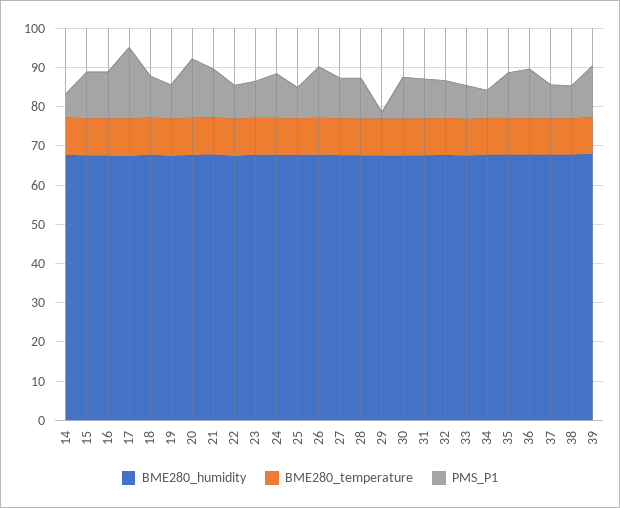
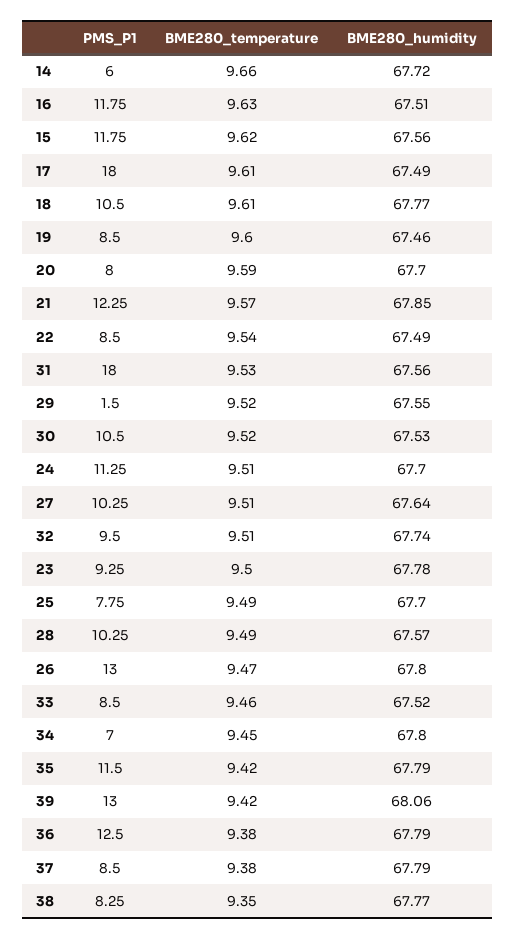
  {
    "BME280_humidity": {
      "14": 67.72,
      "15": 67.56,
      "16": 67.51,
      "17": 67.49,
      "18": 67.77,
      "19": 67.46,
      "20": 67.7,
      "21": 67.85,
      "22": 67.49,
      "23": 67.78,
      "24": 67.7,
      "25": 67.7,
      "26": 67.8,
      "27": 67.64,
      "28": 67.57,
      "29": 67.55,
      "30": 67.53,
      "31": 67.56,
      "32": 67.74,
      "33": 67.52,
      "34": 67.8,
      "35": 67.79,
      "36": 67.79,
      "37": 67.79,
      "38": 67.77,
      "39": 68.06
    },
    "BME280_temperature": {
      "14": 9.66,
      "15": 9.62,
      "16": 9.63,
      "17": 9.61,
      "18": 9.61,
      "19": 9.6,
      "20": 9.59,
      "21": 9.57,
      "22": 9.54,
      "23": 9.5,
      "24": 9.51,
      "25": 9.49,
      "26": 9.47,
      "27": 9.51,
      "28": 9.49,
      "29": 9.52,
      "30": 9.52,
      "31": 9.53,
      "32": 9.51,
      "33": 9.46,
      "34": 9.45,
      "35": 9.42,
      "36": 9.38,
      "37": 9.38,
      "38": 9.35,
      "39": 9.42
    },
    "PMS_P1": {
      "14": 6,
      "15": 11.75,
      "16": 11.75,
      "17": 18,
      "18": 10.5,
      "19": 8.5,
-     "20": 15,
+     "20": 8,
      "21": 12.25,
      "22": 8.5,
      "23": 9.25,
      "24": 11.25,
      "25": 7.75,
      "26": 13,
      "27": 10.25,
      "28": 10.25,
      "29": 1.5,
      "30": 10.5,
-     "31": 10,
+     "31": 18,
      "32": 9.5,
      "33": 8.5,
      "34": 7,
      "35": 11.5,
      "36": 12.5,
      "37": 8.5,
      "38": 8.25,
      "39": 13
    }
  }

